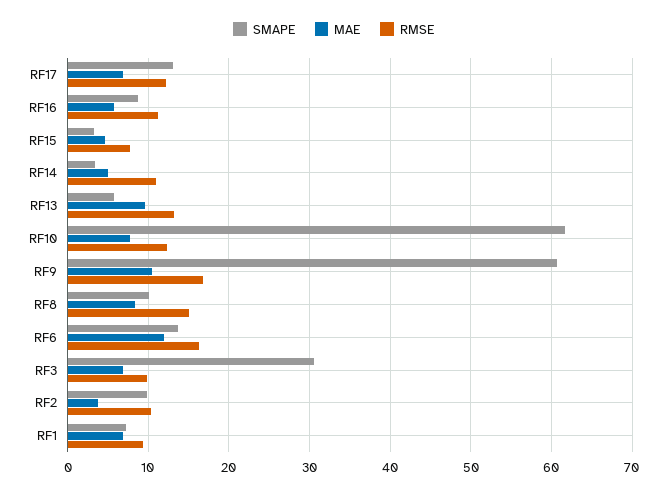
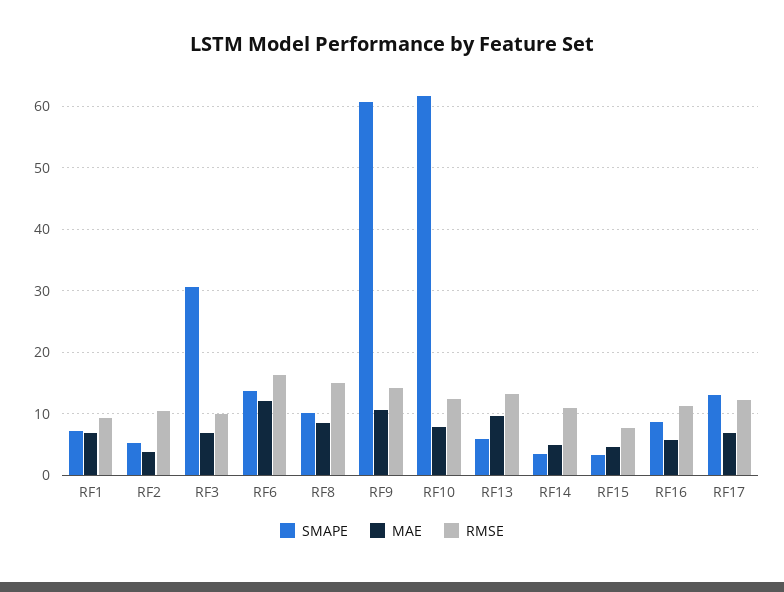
  {
    "SMAPE": {
      "RF17": 13,
      "RF16": 9,
      "RF15": 3,
      "RF14": 3,
      "RF13": 6,
      "RF10": 62,
      "RF9": 61,
      "RF8": 10,
      "RF6": 14,
      "RF3": 31,
-     "RF2": 10,
+     "RF2": 5,
      "RF1": 7
    },
    "MAE": {
      "RF17": 7,
      "RF16": 6,
      "RF15": 5,
      "RF14": 5,
      "RF13": 10,
      "RF10": 8,
      "RF9": 11,
      "RF8": 8,
      "RF6": 12,
      "RF3": 7,
      "RF2": 4,
      "RF1": 7
    },
    "RMSE": {
      "RF17": 12,
      "RF16": 11,
      "RF15": 8,
      "RF14": 11,
      "RF13": 13,
      "RF10": 12,
-     "RF9": 17,
+     "RF9": 14,
      "RF8": 15,
      "RF6": 16,
      "RF3": 10,
      "RF2": 10,
      "RF1": 9
    }
  }

